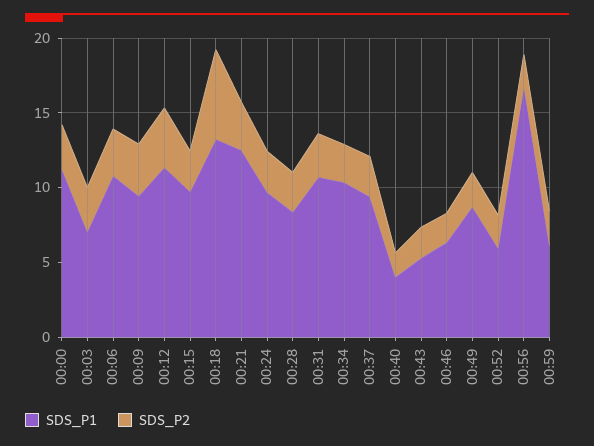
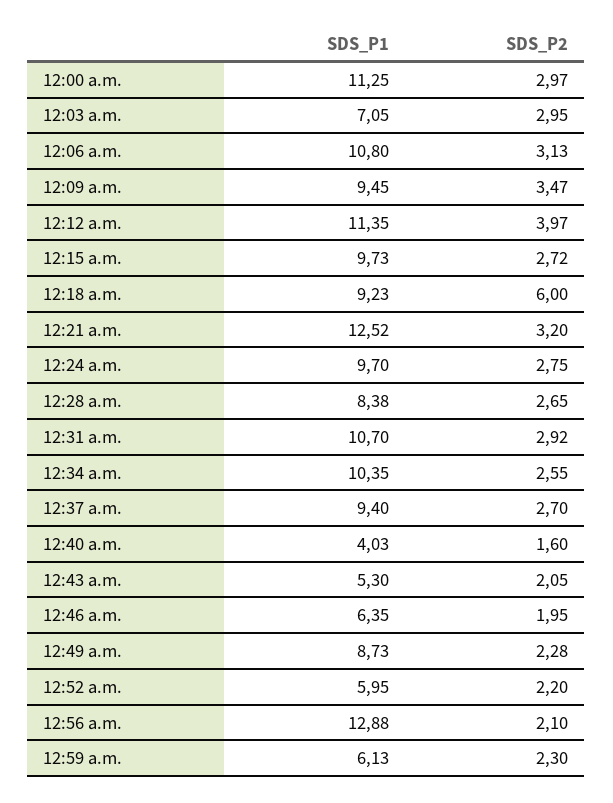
  {
    "SDS_P1": {
      "00:00": 11.25,
      "00:03": 7.05,
      "00:06": 10.8,
      "00:09": 9.45,
      "00:12": 11.35,
      "00:15": 9.73,
-     "00:18": 13,
+     "00:18": 9.23,
      "00:21": 12.52,
      "00:24": 9.7,
      "00:28": 8.38,
      "00:31": 10.7,
      "00:34": 10.35,
      "00:37": 9.4,
      "00:40": 4.03,
      "00:43": 5.3,
      "00:46": 6.35,
      "00:49": 8.73,
      "00:52": 5.95,
-     "00:56": 17,
+     "00:56": 12.88,
      "00:59": 6.13
    },
    "SDS_P2": {
      "00:00": 2.97,
      "00:03": 2.95,
      "00:06": 3.13,
      "00:09": 3.47,
      "00:12": 3.97,
      "00:15": 2.72,
      "00:18": 6,
      "00:21": 3.2,
      "00:24": 2.75,
      "00:28": 2.65,
      "00:31": 2.92,
      "00:34": 2.55,
      "00:37": 2.7,
      "00:40": 1.6,
      "00:43": 2.05,
      "00:46": 1.95,
      "00:49": 2.28,
      "00:52": 2.2,
      "00:56": 2.1,
      "00:59": 2.3
    }
  }

